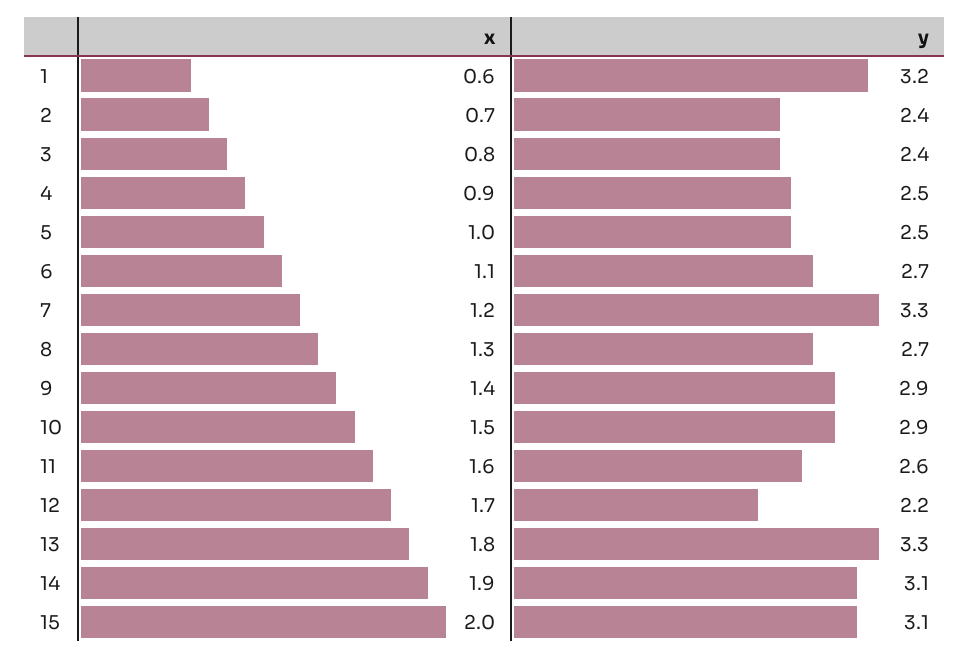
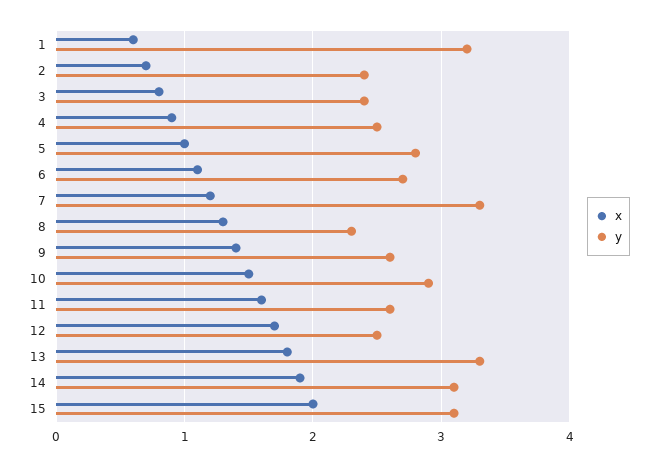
  {
    "x": {
      "1": 0.6,
      "2": 0.7,
      "3": 0.8,
      "4": 0.9,
      "5": 1,
      "6": 1.1,
      "7": 1.2,
      "8": 1.3,
      "9": 1.4,
      "10": 1.5,
      "11": 1.6,
      "12": 1.7,
      "13": 1.8,
      "14": 1.9,
      "15": 2
    },
    "y": {
      "1": 3.2,
      "2": 2.4,
      "3": 2.4,
      "4": 2.5,
-     "5": 2.5,
+     "5": 2.8,
      "6": 2.7,
      "7": 3.3,
-     "8": 2.7,
+     "8": 2.3,
-     "9": 2.9,
+     "9": 2.6,
      "10": 2.9,
      "11": 2.6,
-     "12": 2.2,
+     "12": 2.5,
      "13": 3.3,
      "14": 3.1,
      "15": 3.1
    }
  }

